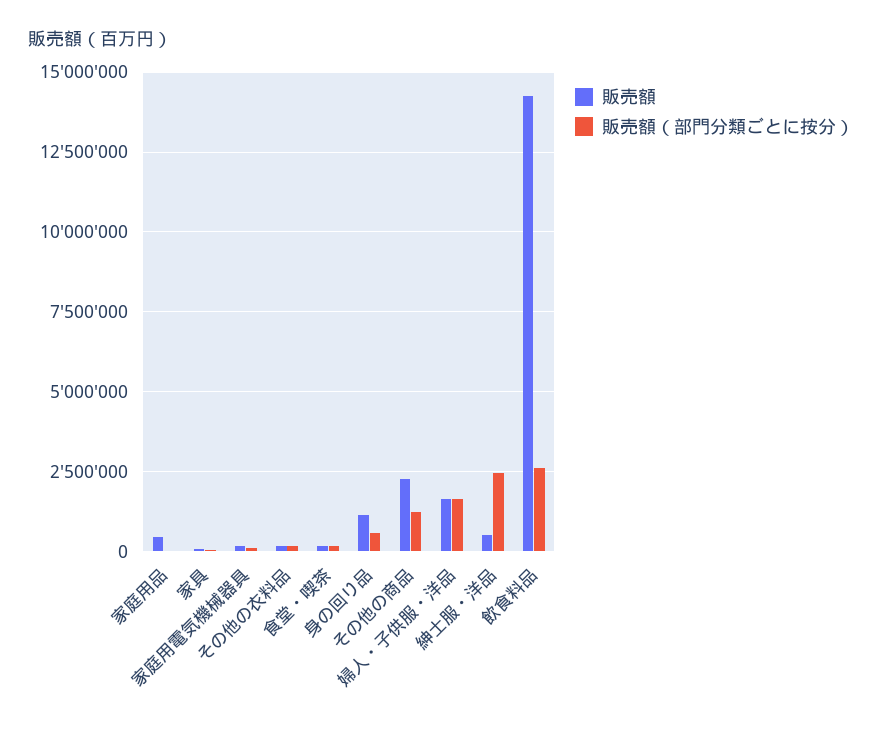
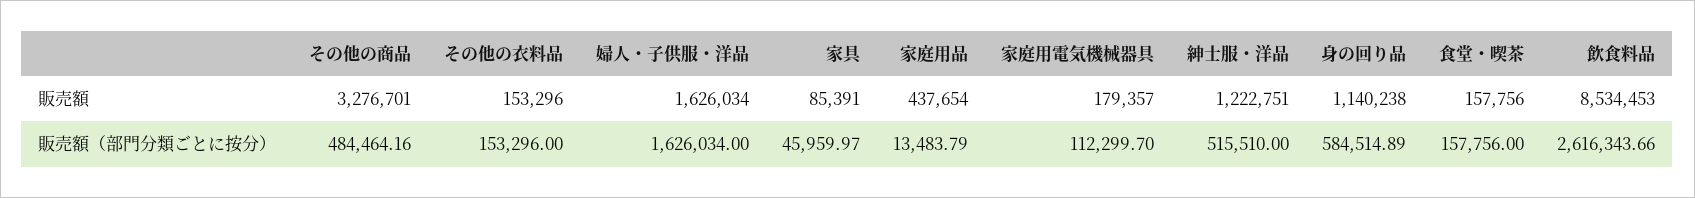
  {
    "販売額": {
      "家庭用品": 437654,
      "家具": 85391,
      "家庭用電気機械器具": 179357,
      "その他の衣料品": 153296,
      "食堂・喫茶": 157756,
      "身の回り品": 1140238,
-     "その他の商品": 2250000,
+     "その他の商品": 3276701,
      "婦人・子供服・洋品": 1626034,
-     "紳士服・洋品": 500000,
+     "紳士服・洋品": 1222751,
-     "飲食料品": 14250000
+     "飲食料品": 8534453
    },
    "販売額（部門分類ごとに按分）": {
      "家庭用品": 13483.79,
      "家具": 45959.97,
      "家庭用電気機械器具": 112299.7,
      "その他の衣料品": 153296,
      "食堂・喫茶": 157756,
      "身の回り品": 584514.89,
-     "その他の商品": 1250000,
+     "その他の商品": 484464.16,
      "婦人・子供服・洋品": 1626034,
-     "紳士服・洋品": 2500000,
+     "紳士服・洋品": 515510,
      "飲食料品": 2616343.66
    }
  }

